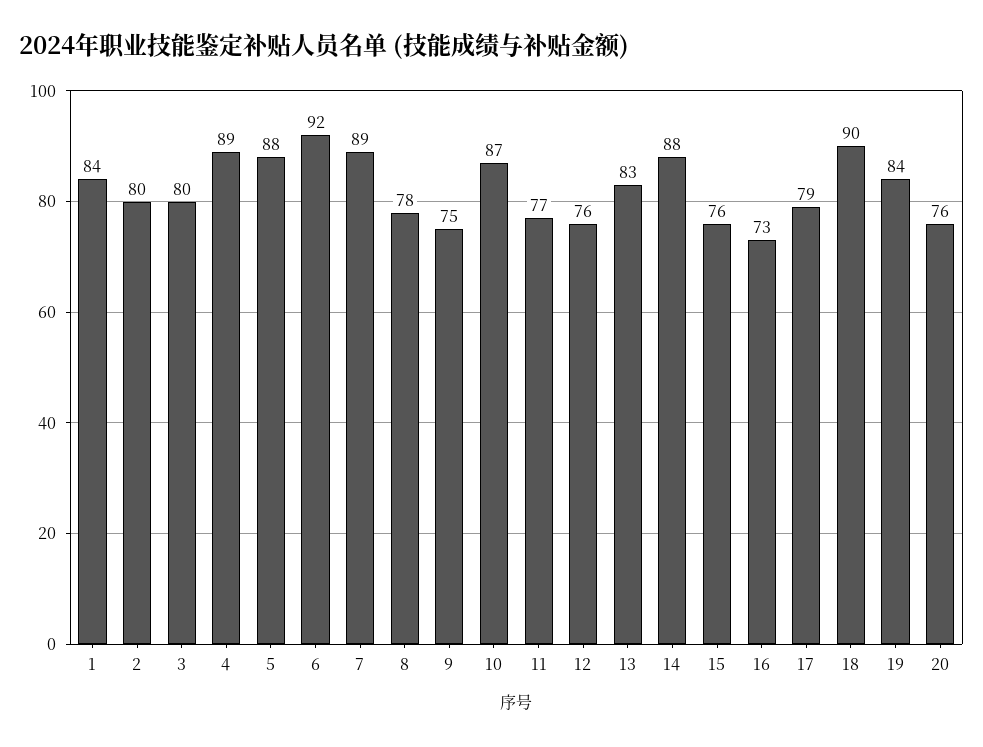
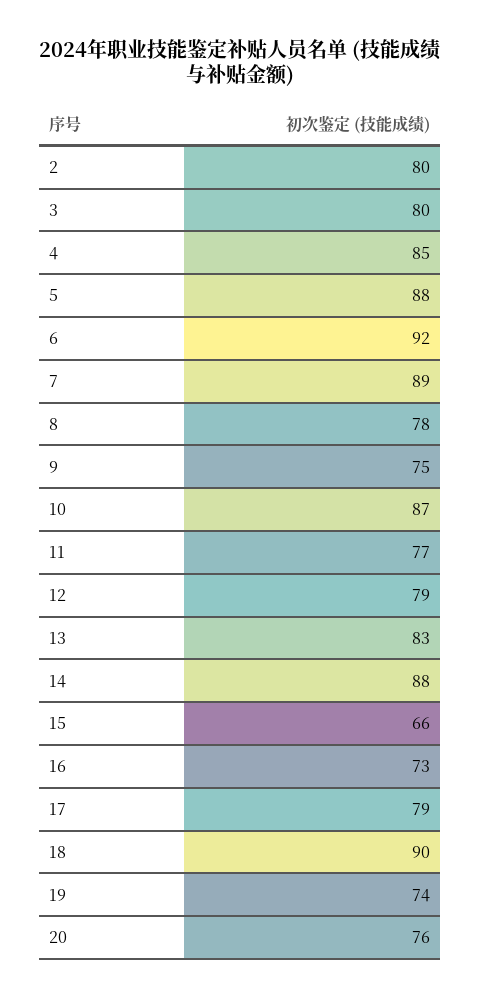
  {
-   "1": 84,
    "2": 80,
    "3": 80,
-   "4": 89,
+   "4": 85,
    "5": 88,
    "6": 92,
    "7": 89,
    "8": 78,
    "9": 75,
    "10": 87,
    "11": 77,
-   "12": 76,
+   "12": 79,
    "13": 83,
    "14": 88,
-   "15": 76,
+   "15": 66,
    "16": 73,
    "17": 79,
    "18": 90,
-   "19": 84,
+   "19": 74,
    "20": 76
  }

